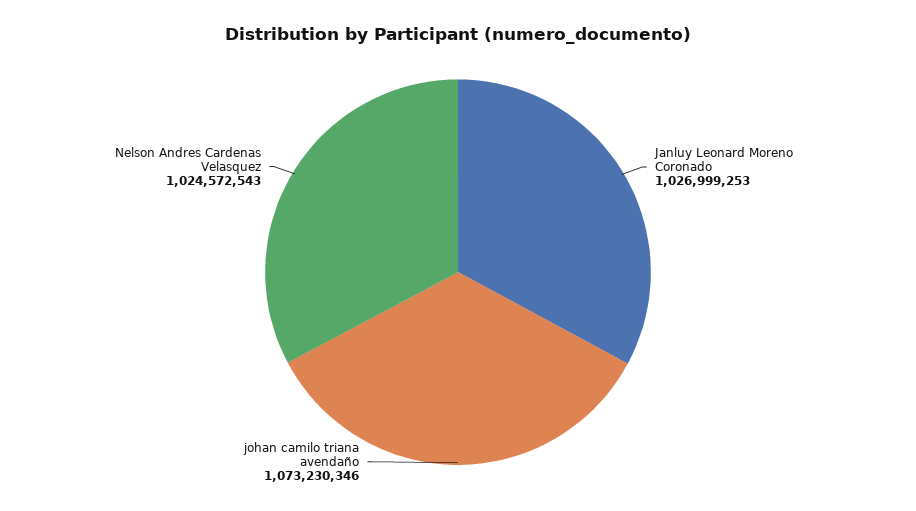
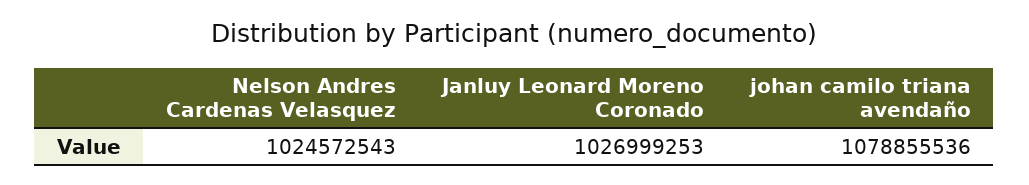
  {
    "Janluy Leonard Moreno Coronado": 1026999253,
-   "johan camilo triana avendaño": 1073230346,
+   "johan camilo triana avendaño": 1078855536,
    "Nelson Andres Cardenas Velasquez": 1024572543
  }

